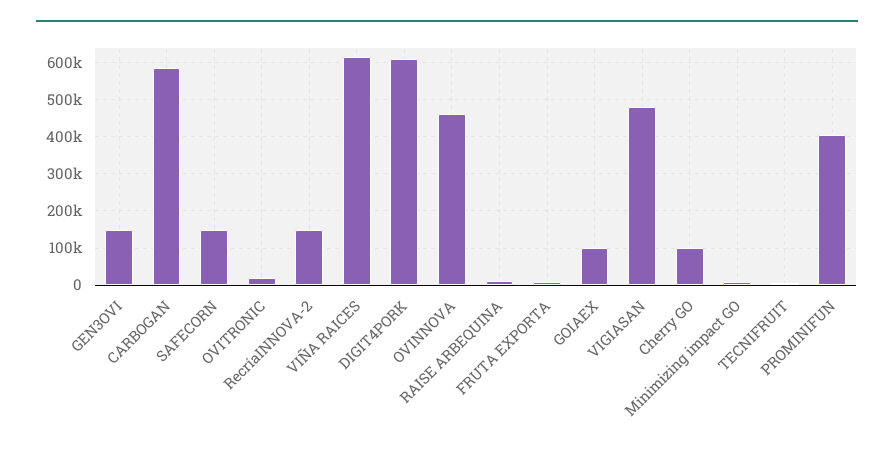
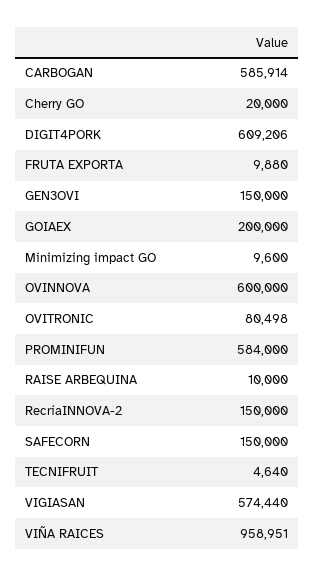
  {
    "GEN3OVI": 150000,
    "CARBOGAN": 585914,
    "SAFECORN": 150000,
-   "OVITRONIC": 20000,
+   "OVITRONIC": 80498,
    "RecríaINNOVA-2": 150000,
-   "VIÑA RAICES": 620000,
+   "VIÑA RAICES": 958951,
    "DIGIT4PORK": 609206,
-   "OVINNOVA": 460000,
+   "OVINNOVA": 600000,
    "RAISE ARBEQUINA": 10000,
    "FRUTA EXPORTA": 9880,
-   "GOIAEX": 100000,
+   "GOIAEX": 200000,
-   "VIGIASAN": 480000,
+   "VIGIASAN": 574440,
-   "Cherry GO": 100000,
+   "Cherry GO": 20000,
    "Minimizing impact GO": 9600,
    "TECNIFRUIT": 4640,
-   "PROMINIFUN": 400000
+   "PROMINIFUN": 584000
  }

